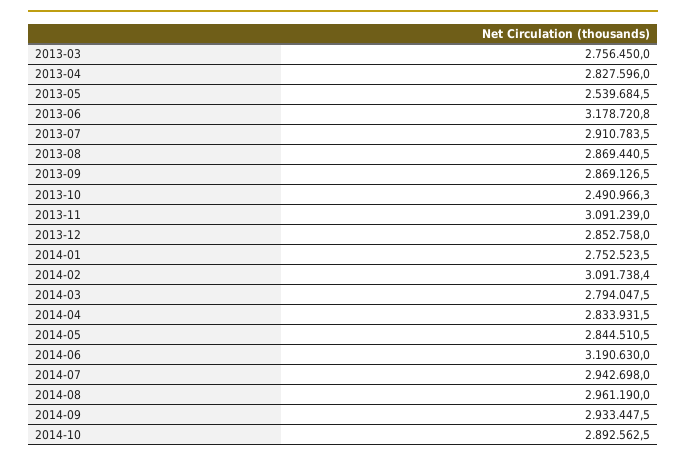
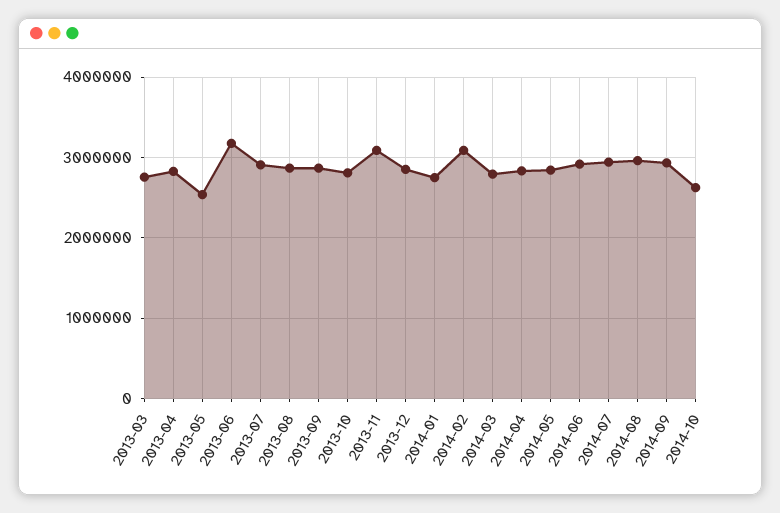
  {
    "2013-03": 2756450,
    "2013-04": 2827596,
    "2013-05": 2539684.5,
    "2013-06": 3178720.8,
    "2013-07": 2910783.5,
    "2013-08": 2869440.5,
    "2013-09": 2869126.5,
-   "2013-10": 2490966.3,
+   "2013-10": 2800000,
    "2013-11": 3091239,
    "2013-12": 2852758,
    "2014-01": 2752523.5,
    "2014-02": 3091738.4,
    "2014-03": 2794047.5,
    "2014-04": 2833931.5,
    "2014-05": 2844510.5,
-   "2014-06": 3190630,
+   "2014-06": 2900000,
    "2014-07": 2942698,
    "2014-08": 2961190,
    "2014-09": 2933447.5,
-   "2014-10": 2892562.5
+   "2014-10": 2600000
  }

